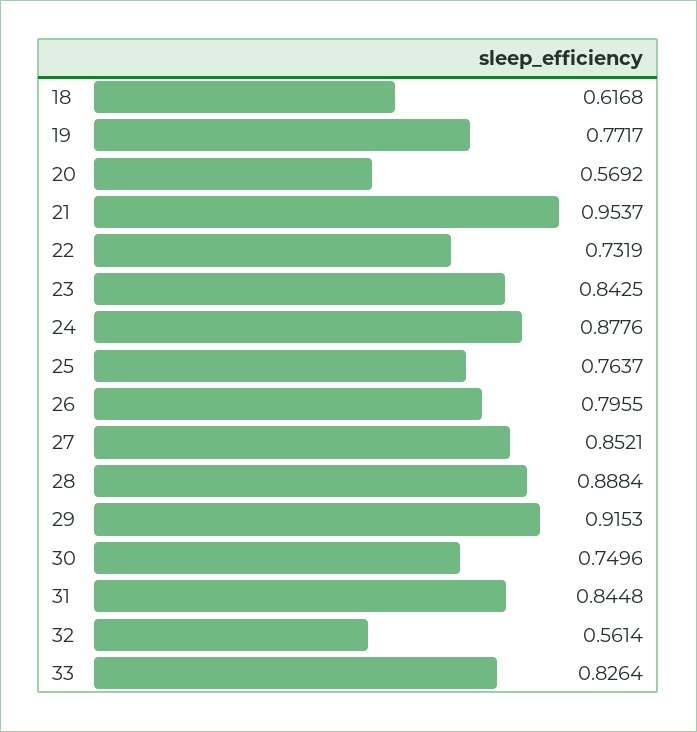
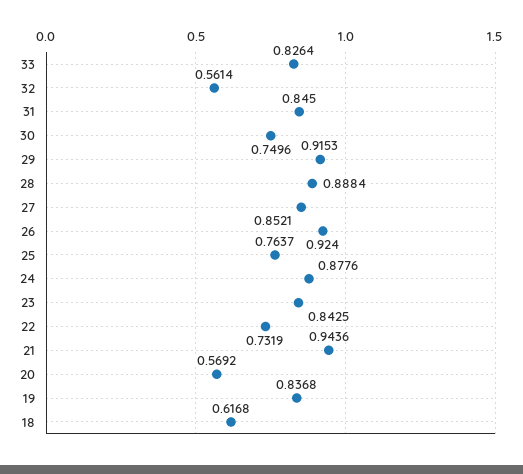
  {
    "18": 0.6168,
-   "19": 0.7717,
+   "19": 0.8368,
    "20": 0.5692,
-   "21": 0.9537,
+   "21": 0.9436,
    "22": 0.7319,
    "23": 0.8425,
    "24": 0.8776,
    "25": 0.7637,
-   "26": 0.7955,
+   "26": 0.924,
    "27": 0.8521,
    "28": 0.8884,
    "29": 0.9153,
    "30": 0.7496,
-   "31": 0.8448,
+   "31": 0.845,
    "32": 0.5614,
    "33": 0.8264
  }

